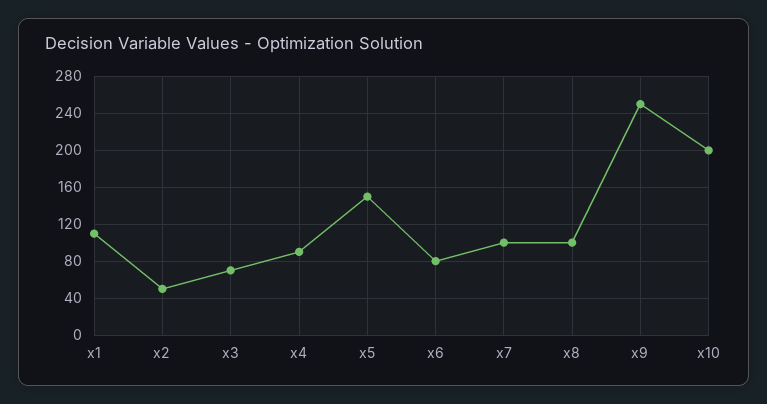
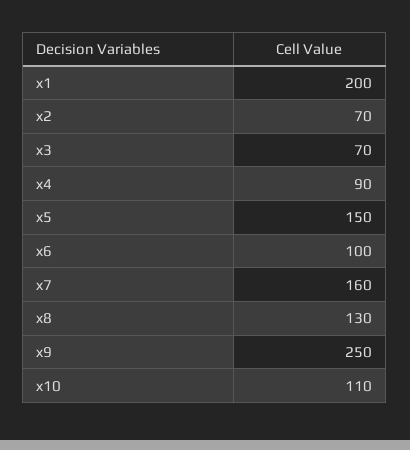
  {
-   "x1": 110,
+   "x1": 200,
-   "x2": 50,
+   "x2": 70,
    "x3": 70,
    "x4": 90,
    "x5": 150,
-   "x6": 80,
+   "x6": 100,
-   "x7": 100,
+   "x7": 160,
-   "x8": 100,
+   "x8": 130,
    "x9": 250,
-   "x10": 200
+   "x10": 110
  }

